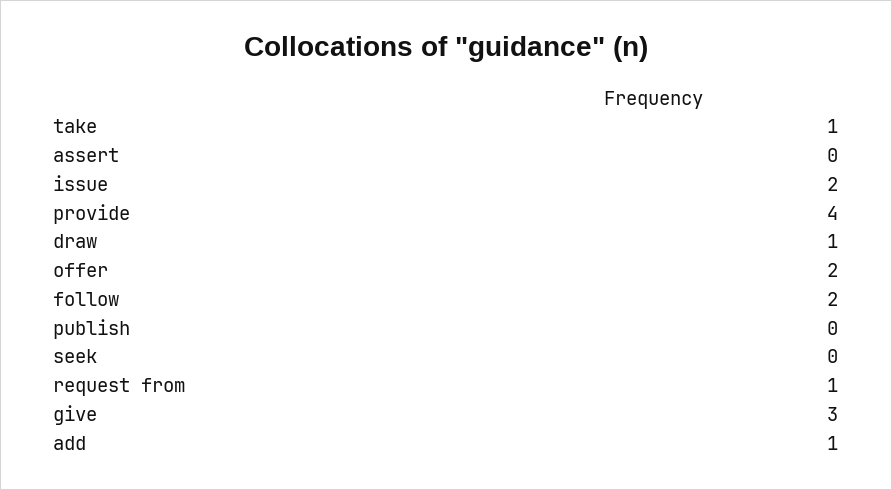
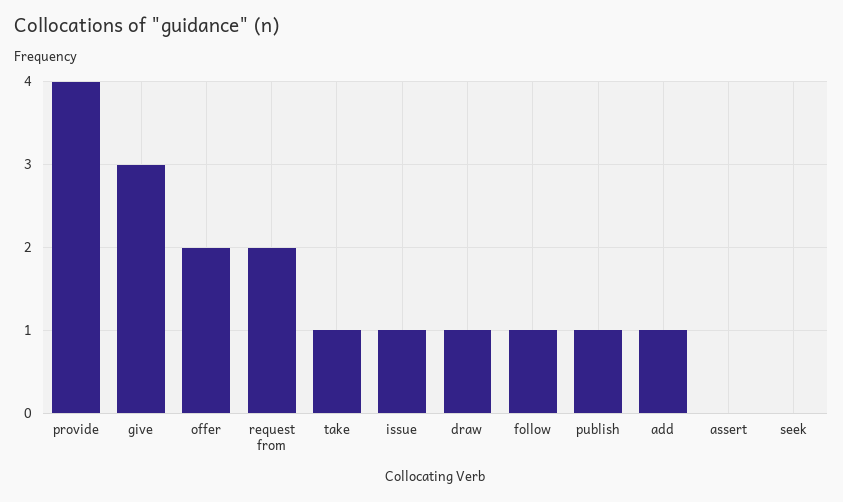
  {
    "take": 1,
    "assert": 0,
-   "issue": 2,
+   "issue": 1,
    "provide": 4,
    "draw": 1,
    "offer": 2,
-   "follow": 2,
+   "follow": 1,
-   "publish": 0,
+   "publish": 1,
    "seek": 0,
-   "request from": 1,
+   "request from": 2,
    "give": 3,
    "add": 1
  }

